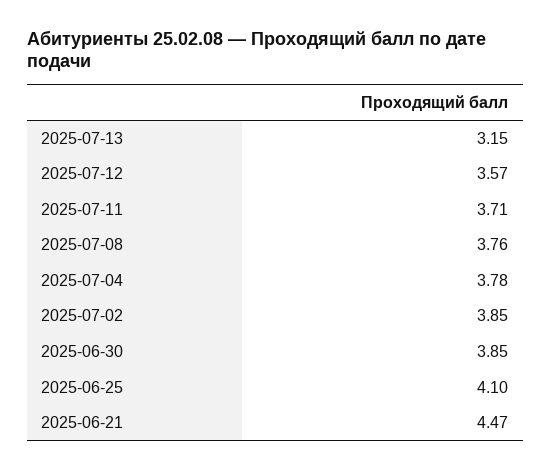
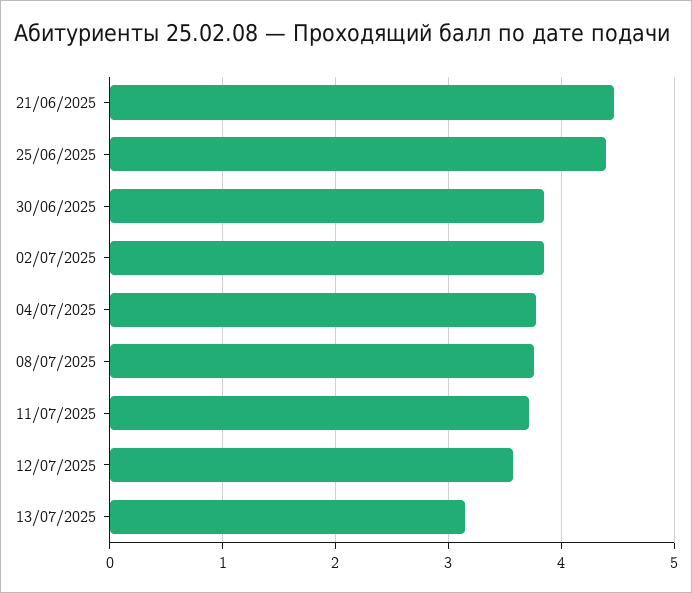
  {
    "2025-07-13": 3.15,
    "2025-07-12": 3.57,
    "2025-07-11": 3.71,
    "2025-07-08": 3.76,
    "2025-07-04": 3.78,
    "2025-07-02": 3.85,
    "2025-06-30": 3.85,
-   "2025-06-25": 4.1,
+   "2025-06-25": 4.4,
    "2025-06-21": 4.47
  }

